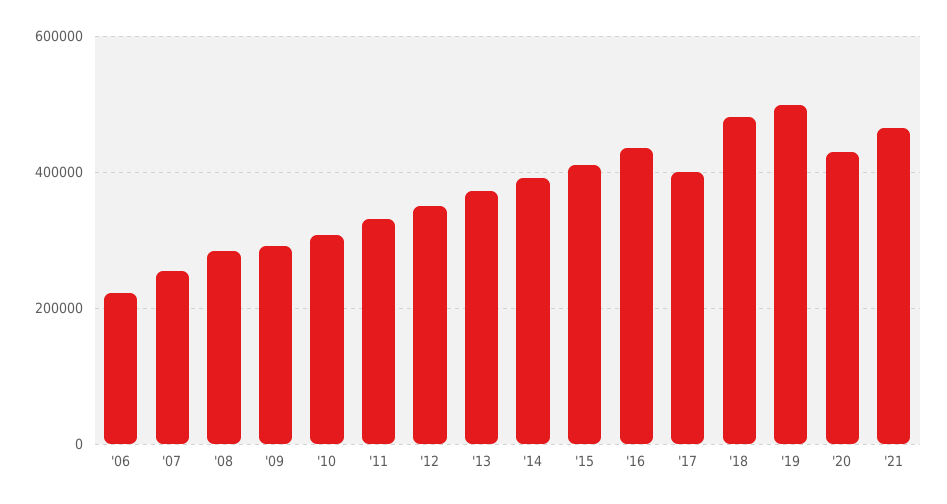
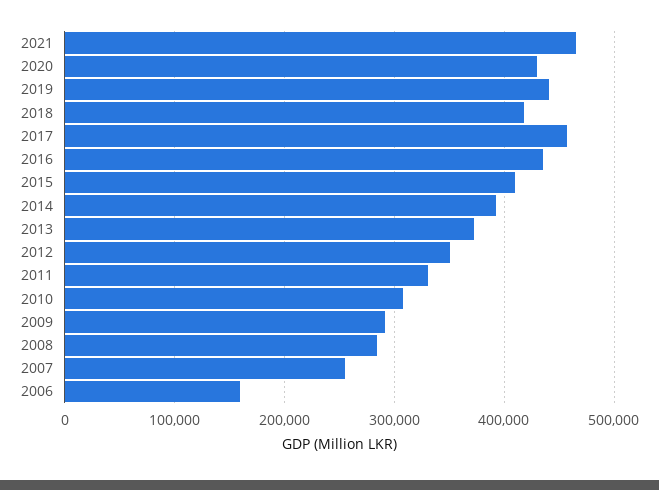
  {
-   "'06": 220000,
+   "'06": 160000,
    "'07": 260000,
    "'08": 280000,
    "'09": 290000,
    "'10": 310000,
    "'11": 330000,
    "'12": 350000,
    "'13": 370000,
    "'14": 390000,
    "'15": 410000,
    "'16": 430000,
-   "'17": 400000,
+   "'17": 460000,
-   "'18": 480000,
+   "'18": 420000,
-   "'19": 500000,
+   "'19": 440000,
    "'20": 430000,
    "'21": 470000
  }

